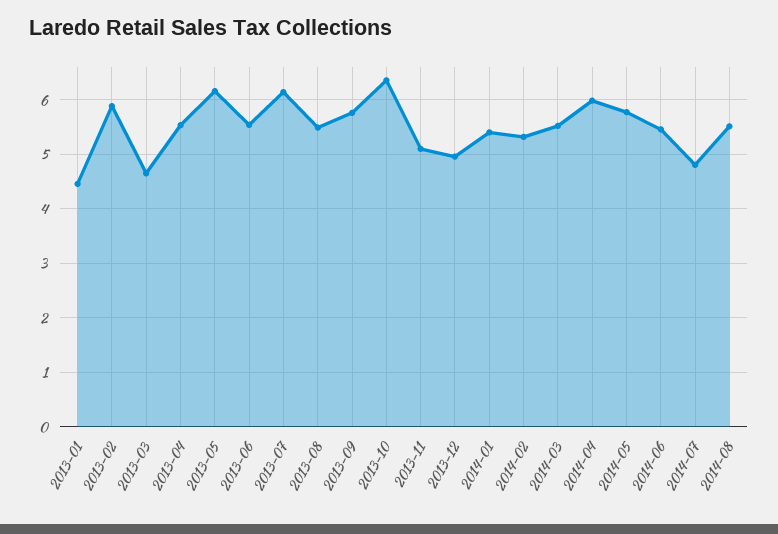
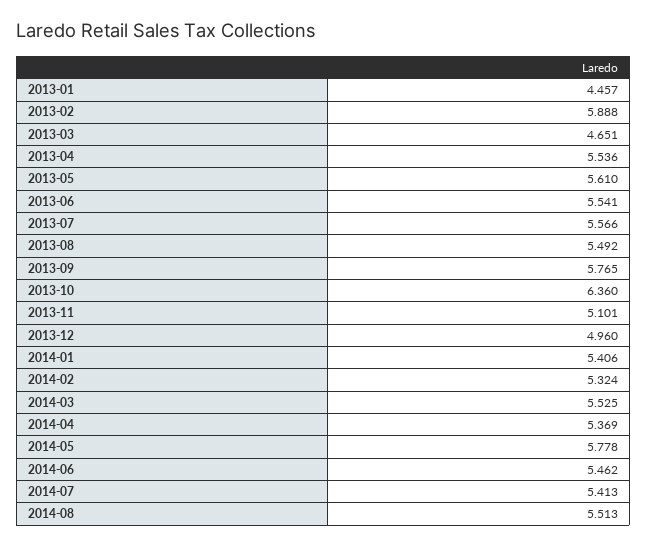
  {
    "2013-01": 4.457,
    "2013-02": 5.888,
    "2013-03": 4.651,
    "2013-04": 5.536,
-   "2013-05": 6.2,
+   "2013-05": 5.61,
    "2013-06": 5.541,
-   "2013-07": 6.2,
+   "2013-07": 5.566,
    "2013-08": 5.492,
    "2013-09": 5.765,
    "2013-10": 6.36,
    "2013-11": 5.101,
    "2013-12": 4.96,
    "2014-01": 5.406,
    "2014-02": 5.324,
    "2014-03": 5.525,
-   "2014-04": 6,
+   "2014-04": 5.369,
    "2014-05": 5.778,
    "2014-06": 5.462,
-   "2014-07": 4.8,
+   "2014-07": 5.413,
    "2014-08": 5.513
  }

